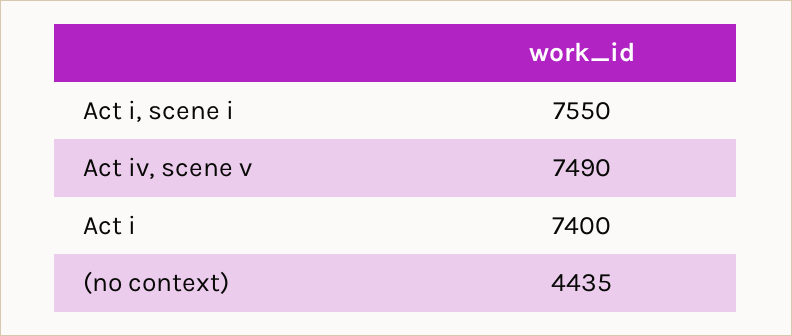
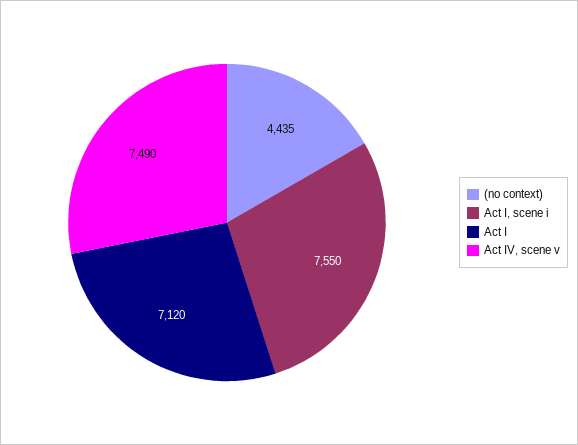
  {
    "Act i, scene i": 7550,
    "Act iv, scene v": 7490,
-   "Act i": 7400,
+   "Act i": 7120,
    "(no context)": 4435
  }

